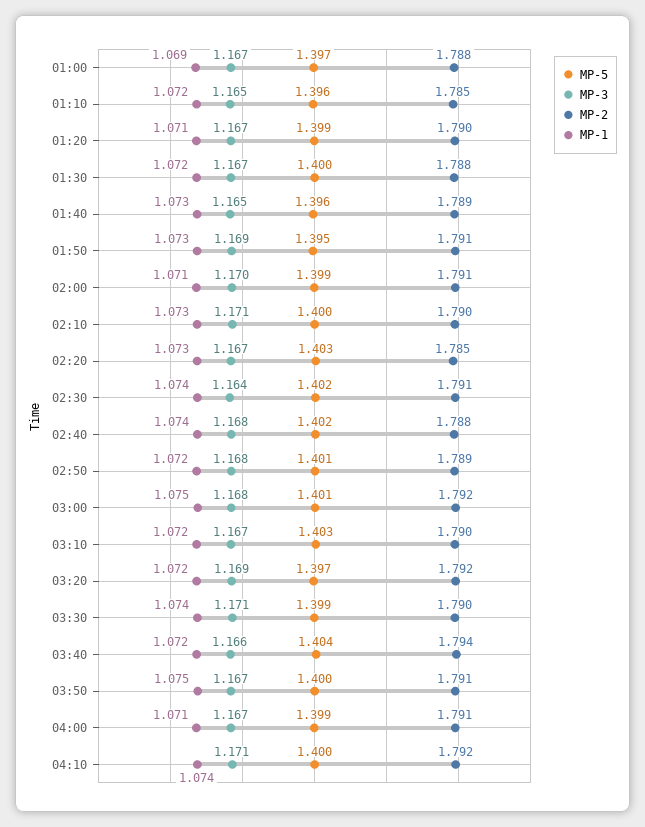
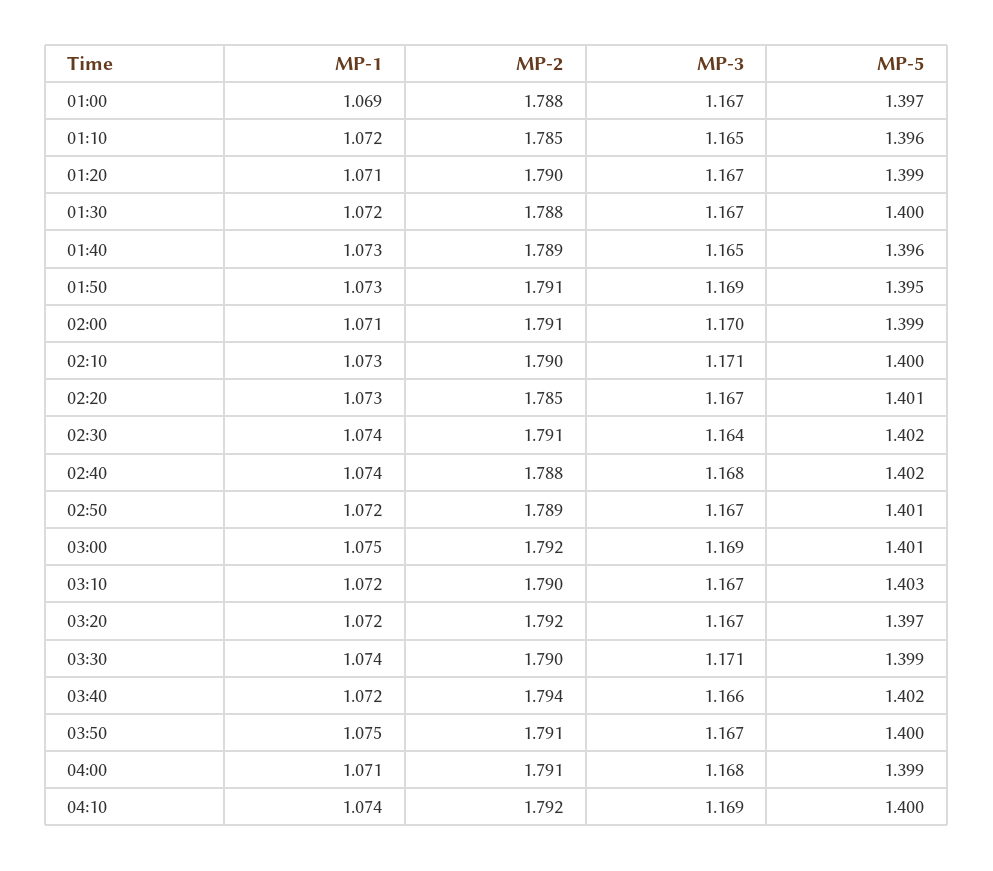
  {
    "MP-5": {
      "01:00": 1.397,
      "01:10": 1.396,
      "01:20": 1.399,
      "01:30": 1.4,
      "01:40": 1.396,
      "01:50": 1.395,
      "02:00": 1.399,
      "02:10": 1.4,
-     "02:20": 1.403,
+     "02:20": 1.401,
      "02:30": 1.402,
      "02:40": 1.402,
      "02:50": 1.401,
      "03:00": 1.401,
      "03:10": 1.403,
      "03:20": 1.397,
      "03:30": 1.399,
-     "03:40": 1.404,
+     "03:40": 1.402,
      "03:50": 1.4,
      "04:00": 1.399,
      "04:10": 1.4
    },
    "MP-3": {
      "01:00": 1.167,
      "01:10": 1.165,
      "01:20": 1.167,
      "01:30": 1.167,
      "01:40": 1.165,
      "01:50": 1.169,
      "02:00": 1.17,
      "02:10": 1.171,
      "02:20": 1.167,
      "02:30": 1.164,
      "02:40": 1.168,
-     "02:50": 1.168,
+     "02:50": 1.167,
-     "03:00": 1.168,
+     "03:00": 1.169,
      "03:10": 1.167,
-     "03:20": 1.169,
+     "03:20": 1.167,
      "03:30": 1.171,
      "03:40": 1.166,
      "03:50": 1.167,
-     "04:00": 1.167,
+     "04:00": 1.168,
-     "04:10": 1.171
+     "04:10": 1.169
    },
    "MP-2": {
      "01:00": 1.788,
      "01:10": 1.785,
      "01:20": 1.79,
      "01:30": 1.788,
      "01:40": 1.789,
      "01:50": 1.791,
      "02:00": 1.791,
      "02:10": 1.79,
      "02:20": 1.785,
      "02:30": 1.791,
      "02:40": 1.788,
      "02:50": 1.789,
      "03:00": 1.792,
      "03:10": 1.79,
      "03:20": 1.792,
      "03:30": 1.79,
      "03:40": 1.794,
      "03:50": 1.791,
      "04:00": 1.791,
      "04:10": 1.792
    },
    "MP-1": {
      "01:00": 1.069,
      "01:10": 1.072,
      "01:20": 1.071,
      "01:30": 1.072,
      "01:40": 1.073,
      "01:50": 1.073,
      "02:00": 1.071,
      "02:10": 1.073,
      "02:20": 1.073,
      "02:30": 1.074,
      "02:40": 1.074,
      "02:50": 1.072,
      "03:00": 1.075,
      "03:10": 1.072,
      "03:20": 1.072,
      "03:30": 1.074,
      "03:40": 1.072,
      "03:50": 1.075,
      "04:00": 1.071,
      "04:10": 1.074
    }
  }

